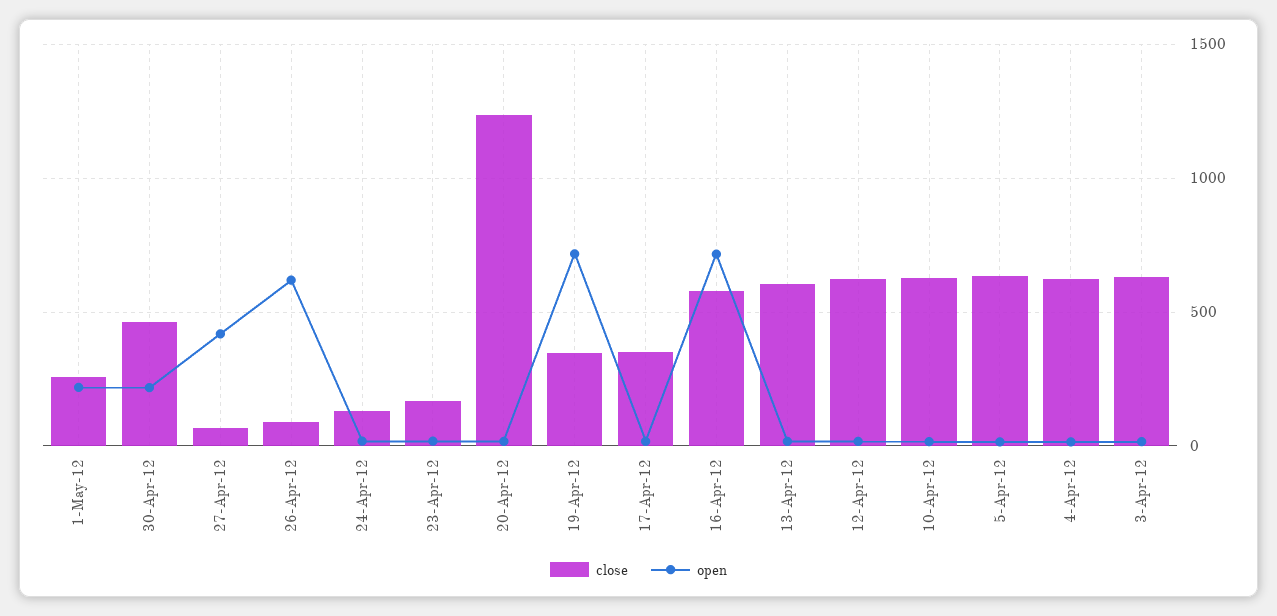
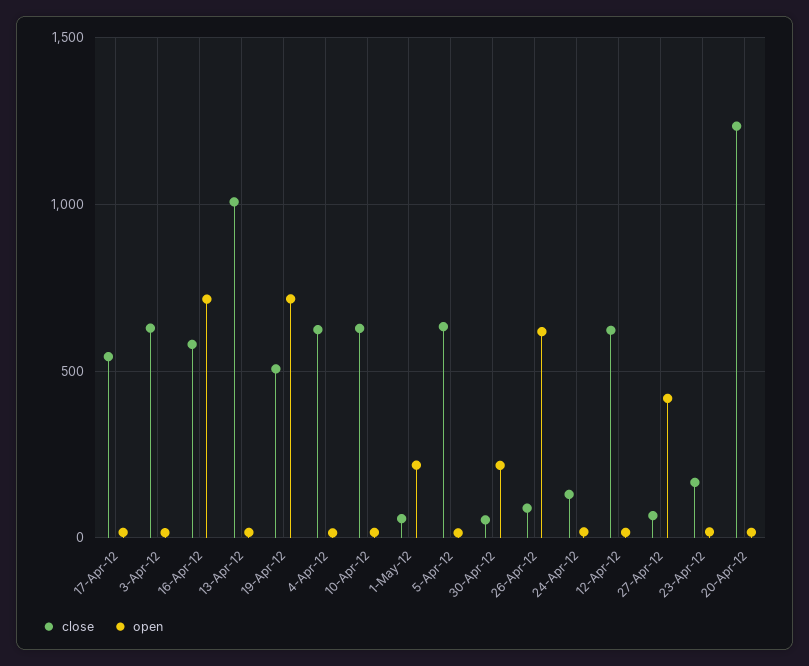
  {
    "close": {
-     "1-May-12": 250,
+     "1-May-12": 50,
-     "30-Apr-12": 450,
+     "30-Apr-12": 50,
      "27-Apr-12": 50,
      "26-Apr-12": 100,
      "24-Apr-12": 150,
      "23-Apr-12": 150,
      "20-Apr-12": 1250,
-     "19-Apr-12": 350,
+     "19-Apr-12": 500,
-     "17-Apr-12": 350,
+     "17-Apr-12": 550,
      "16-Apr-12": 600,
-     "13-Apr-12": 600,
+     "13-Apr-12": 1000,
      "12-Apr-12": 600,
      "10-Apr-12": 650,
      "5-Apr-12": 650,
      "4-Apr-12": 600,
      "3-Apr-12": 650
    },
    "open": {
      "1-May-12": 200,
      "30-Apr-12": 200,
      "27-Apr-12": 400,
      "26-Apr-12": 600,
      "24-Apr-12": 0,
      "23-Apr-12": 0,
      "20-Apr-12": 0,
      "19-Apr-12": 700,
      "17-Apr-12": 0,
      "16-Apr-12": 700,
      "13-Apr-12": 0,
      "12-Apr-12": 0,
      "10-Apr-12": 0,
      "5-Apr-12": 0,
      "4-Apr-12": 0,
      "3-Apr-12": 0
    }
  }

